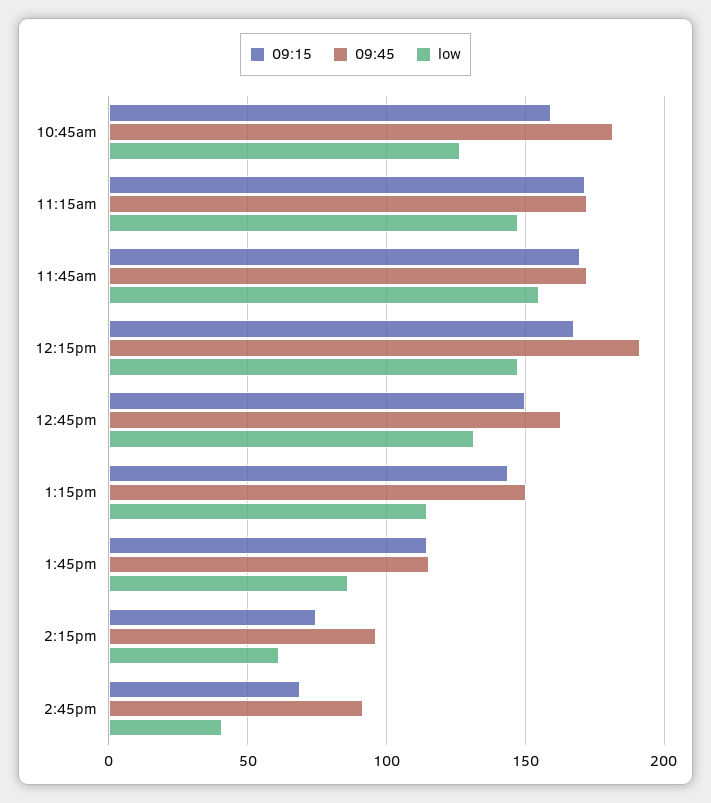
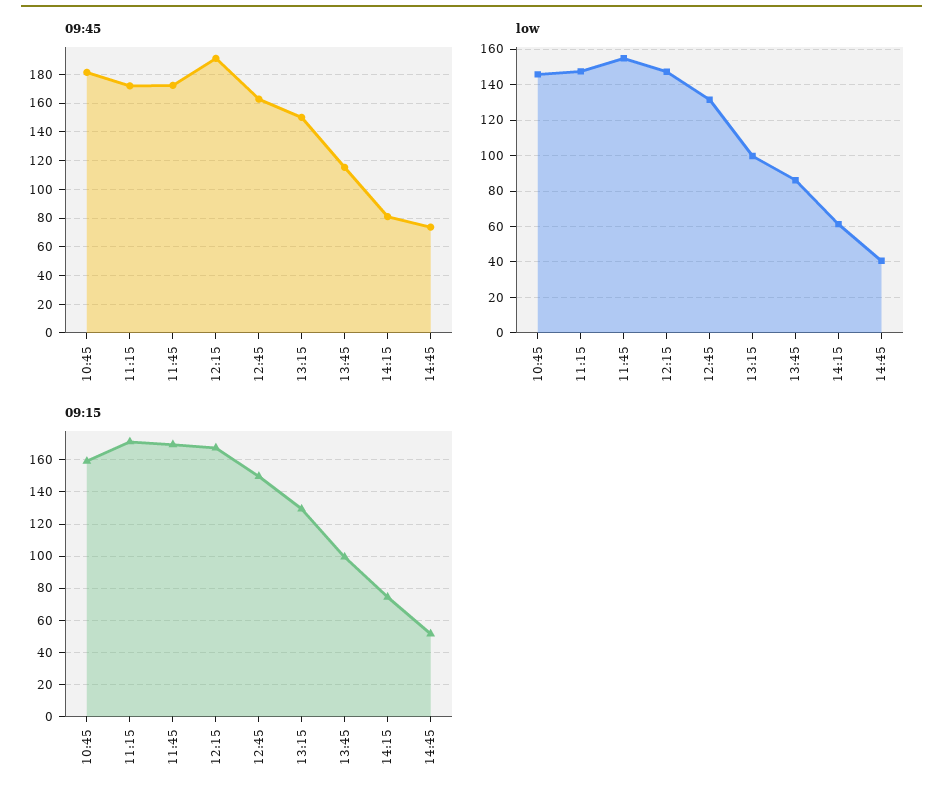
  {
    "09:15": {
      "10:45am": 160,
      "11:15am": 170,
      "11:45am": 170,
      "12:15pm": 170,
      "12:45pm": 150,
-     "1:15pm": 145,
+     "1:15pm": 130,
-     "1:45pm": 115,
+     "1:45pm": 100,
      "2:15pm": 75,
-     "2:45pm": 70
+     "2:45pm": 50
    },
    "09:45": {
      "10:45am": 180,
      "11:15am": 170,
      "11:45am": 170,
      "12:15pm": 190,
      "12:45pm": 165,
      "1:15pm": 150,
      "1:45pm": 115,
-     "2:15pm": 95,
+     "2:15pm": 80,
-     "2:45pm": 90
+     "2:45pm": 75
    },
    "low": {
-     "10:45am": 125,
+     "10:45am": 145,
      "11:15am": 145,
      "11:45am": 155,
      "12:15pm": 145,
      "12:45pm": 130,
-     "1:15pm": 115,
+     "1:15pm": 100,
      "1:45pm": 85,
      "2:15pm": 60,
      "2:45pm": 40
    }
  }

